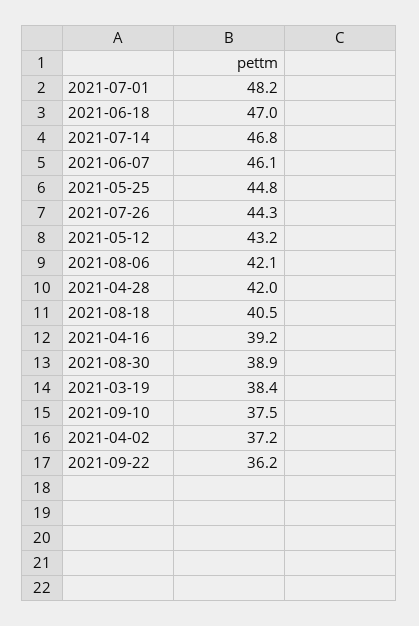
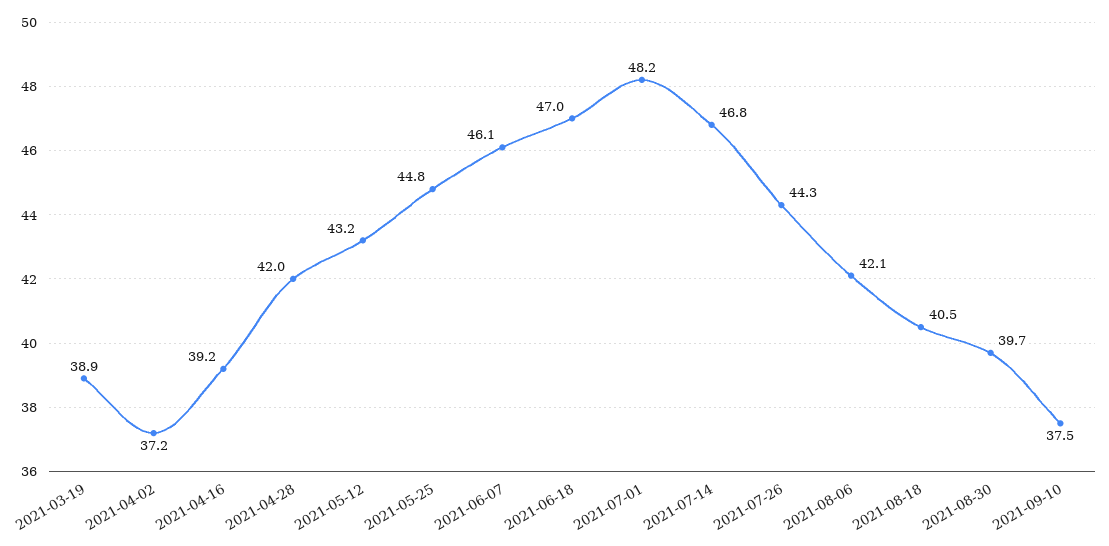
  {
    "2021-07-01": 48.2,
    "2021-06-18": 47,
    "2021-07-14": 46.8,
    "2021-06-07": 46.1,
    "2021-05-25": 44.8,
    "2021-07-26": 44.3,
    "2021-05-12": 43.2,
    "2021-08-06": 42.1,
    "2021-04-28": 42,
    "2021-08-18": 40.5,
    "2021-04-16": 39.2,
-   "2021-08-30": 38.9,
+   "2021-08-30": 39.7,
-   "2021-03-19": 38.4,
+   "2021-03-19": 38.9,
    "2021-09-10": 37.5,
-   "2021-04-02": 37.2,
+   "2021-04-02": 37.2
-   "2021-09-22": 36.2
  }

